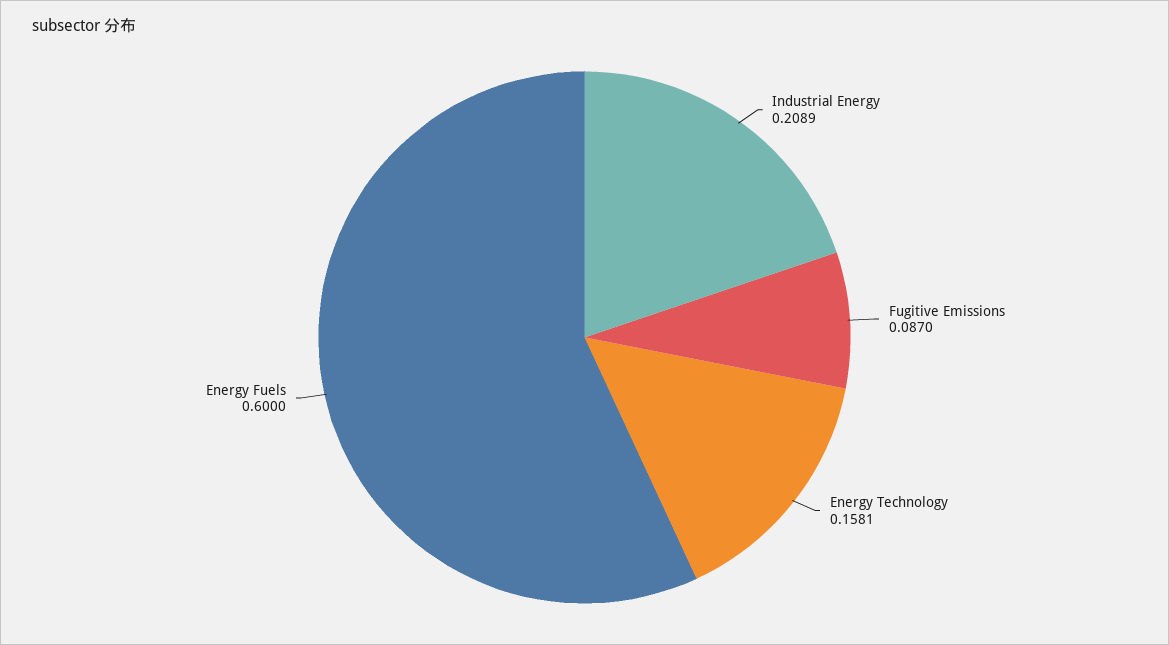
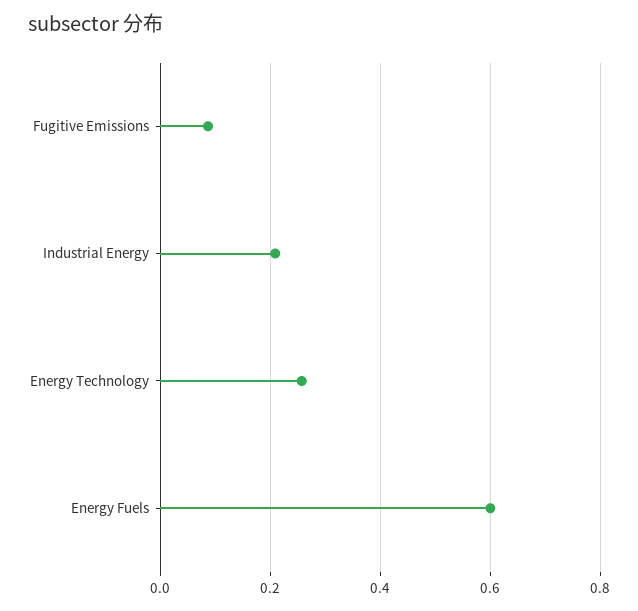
  {
    "Industrial Energy": 0.2089,
    "Fugitive Emissions": 0.087,
-   "Energy Technology": 0.1581,
+   "Energy Technology": 0.26,
    "Energy Fuels": 0.6
  }

